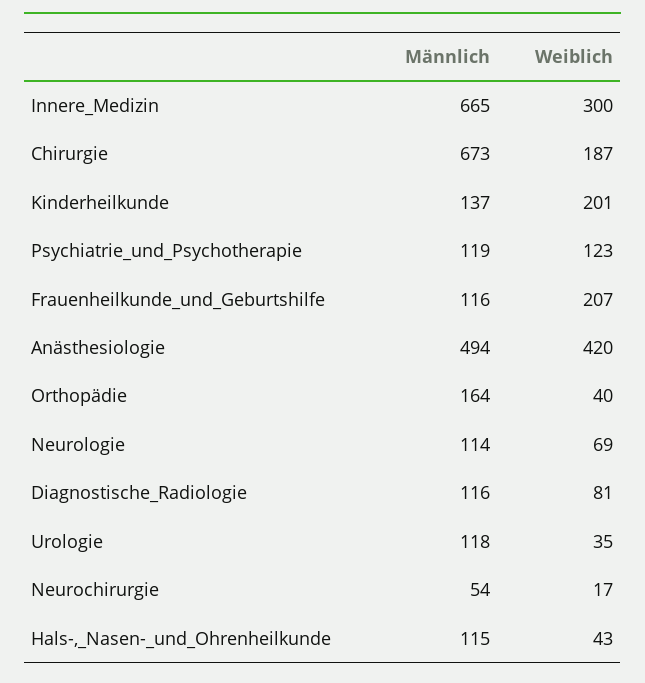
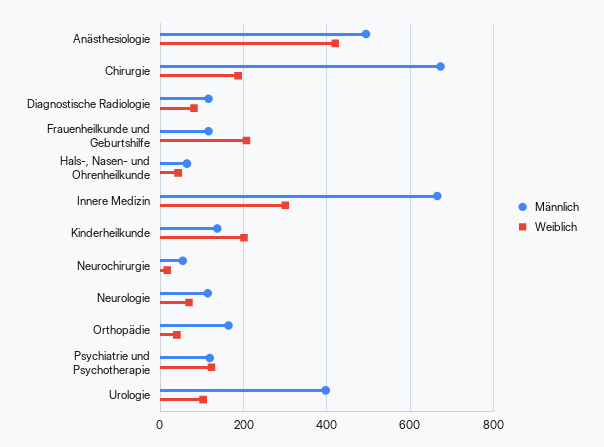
  {
    "Männlich": {
      "Innere_Medizin": 665,
      "Chirurgie": 673,
      "Kinderheilkunde": 137,
      "Psychiatrie_und_Psychotherapie": 119,
      "Frauenheilkunde_und_Geburtshilfe": 116,
      "Anästhesiologie": 494,
      "Orthopädie": 164,
      "Neurologie": 114,
      "Diagnostische_Radiologie": 116,
-     "Urologie": 118,
+     "Urologie": 400,
      "Neurochirurgie": 54,
-     "Hals-,_Nasen-_und_Ohrenheilkunde": 115
+     "Hals-,_Nasen-_und_Ohrenheilkunde": 60
    },
    "Weiblich": {
      "Innere_Medizin": 300,
      "Chirurgie": 187,
      "Kinderheilkunde": 201,
      "Psychiatrie_und_Psychotherapie": 123,
      "Frauenheilkunde_und_Geburtshilfe": 207,
      "Anästhesiologie": 420,
      "Orthopädie": 40,
      "Neurologie": 69,
      "Diagnostische_Radiologie": 81,
-     "Urologie": 35,
+     "Urologie": 100,
      "Neurochirurgie": 17,
      "Hals-,_Nasen-_und_Ohrenheilkunde": 43
    }
  }

